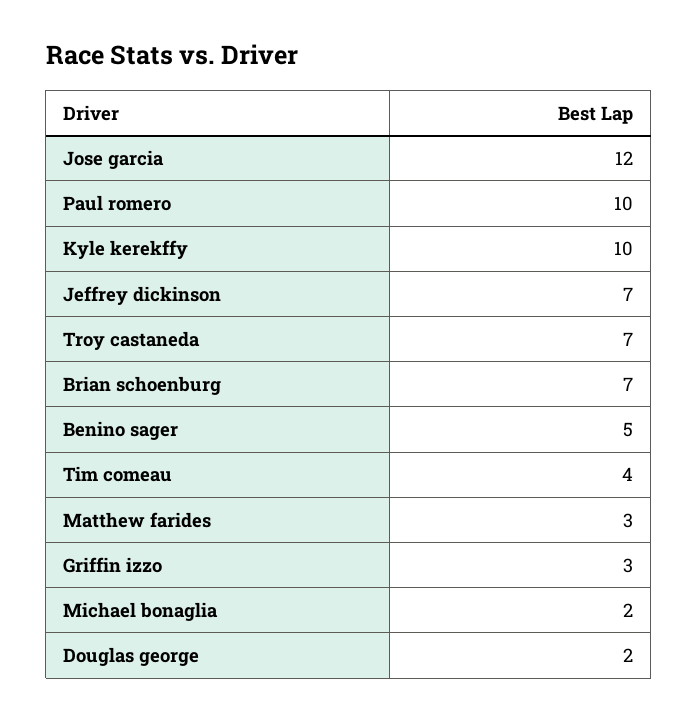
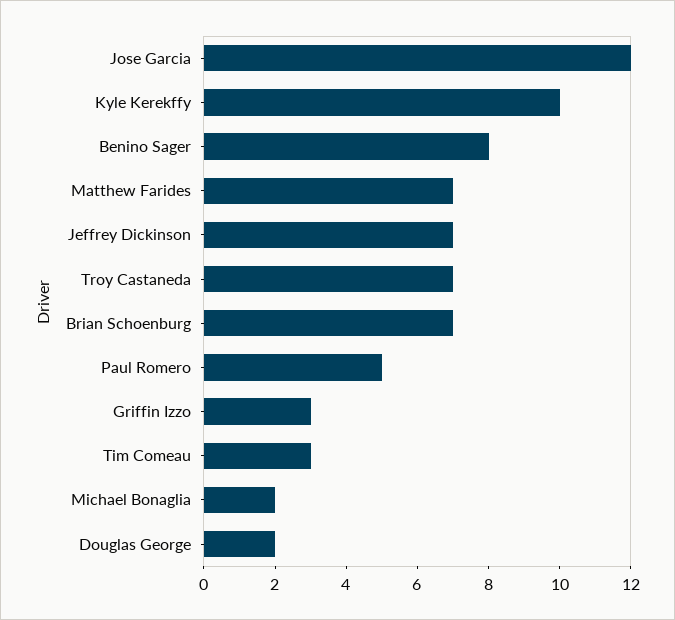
  {
    "Jose garcia": 12,
-   "Paul romero": 10,
+   "Paul romero": 5,
    "Kyle kerekffy": 10,
    "Jeffrey dickinson": 7,
    "Troy castaneda": 7,
    "Brian schoenburg": 7,
-   "Benino sager": 5,
+   "Benino sager": 8,
-   "Tim comeau": 4,
+   "Tim comeau": 3,
-   "Matthew farides": 3,
+   "Matthew farides": 7,
    "Griffin izzo": 3,
    "Michael bonaglia": 2,
    "Douglas george": 2
  }

